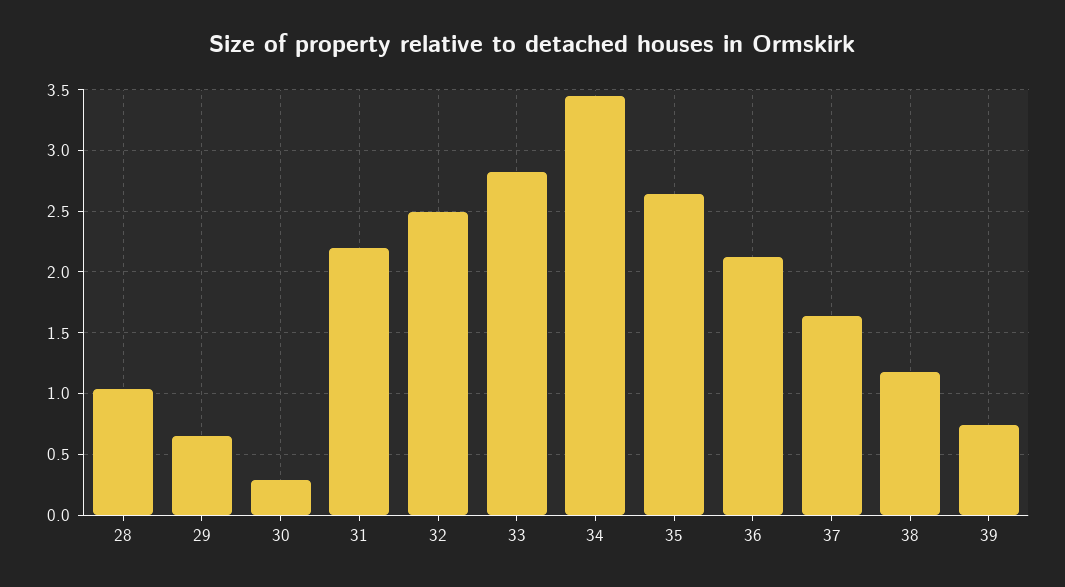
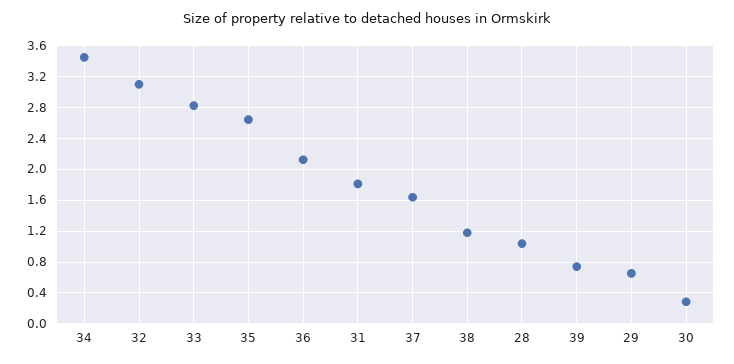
  {
    "28": 1.05,
    "29": 0.65,
    "30": 0.3,
-   "31": 2.2,
+   "31": 1.8,
-   "32": 2.5,
+   "32": 3.1,
    "33": 2.8,
    "34": 3.45,
    "35": 2.65,
    "36": 2.1,
    "37": 1.65,
    "38": 1.2,
    "39": 0.75
  }

